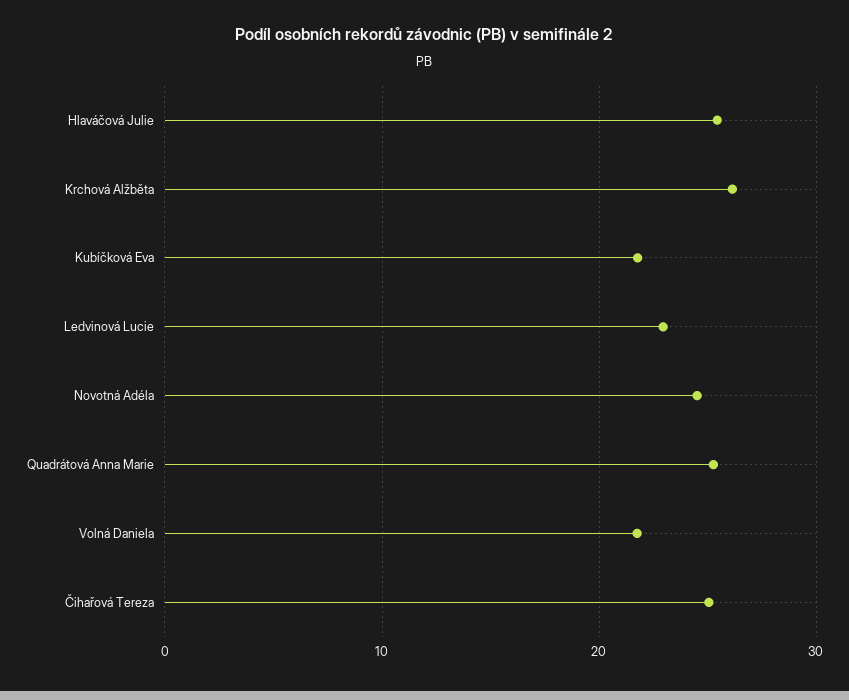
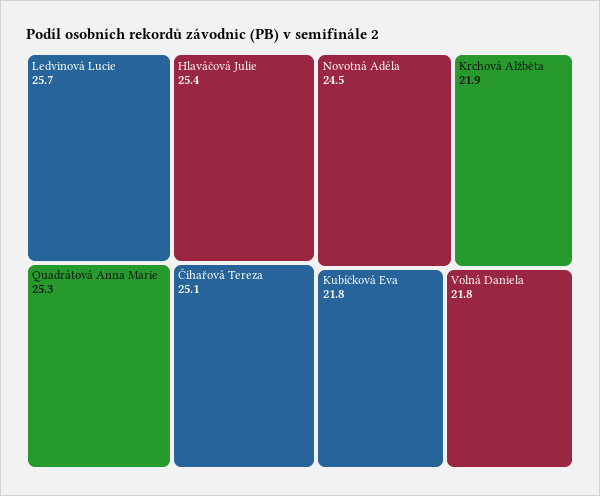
  {
    "Hlaváčová Julie": 25.4,
-   "Krchová Alžběta": 26,
+   "Krchová Alžběta": 21.9,
    "Kubíčková Eva": 21.8,
-   "Ledvinová Lucie": 23,
+   "Ledvinová Lucie": 25.7,
    "Novotná Adéla": 24.5,
    "Quadrátová Anna Marie": 25.3,
    "Volná Daniela": 21.8,
    "Čihařová Tereza": 25.1
  }

